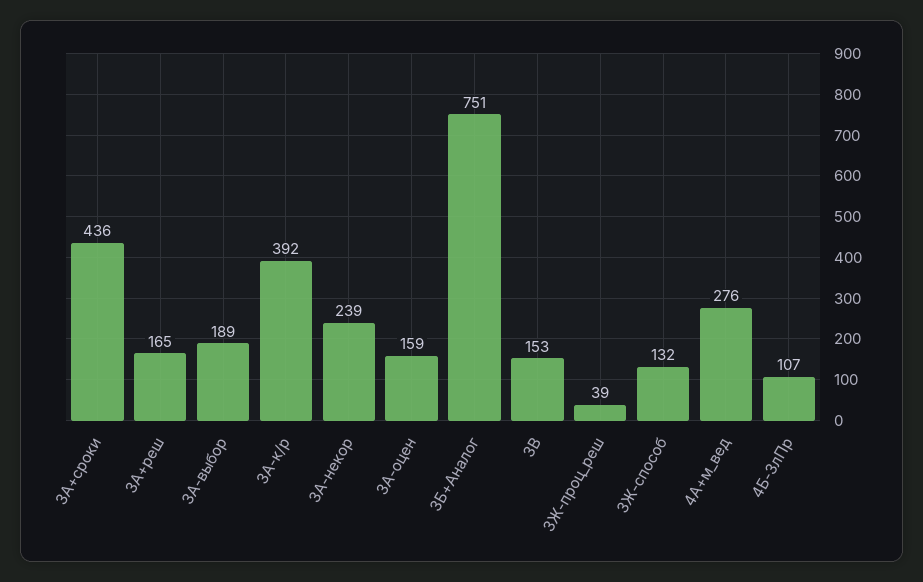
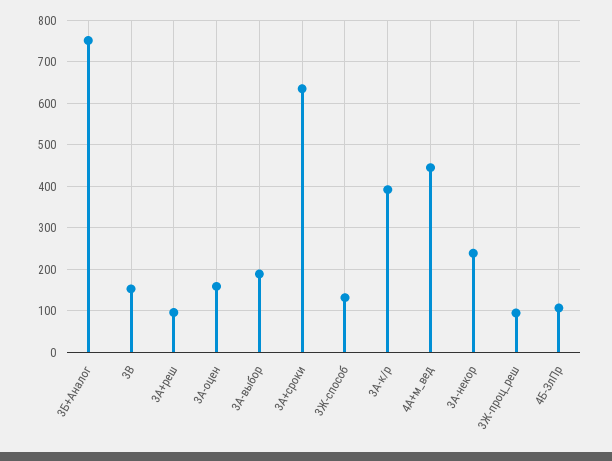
  {
-   "3A+сроки": 436,
+   "3A+сроки": 640,
-   "3А+реш": 165,
+   "3А+реш": 100,
    "3А-выбор": 189,
    "3А-к/р": 392,
    "3А-некор": 239,
    "3А-оцен": 159,
    "3Б+Аналог": 751,
    "3В": 153,
-   "3Ж-проц_реш": 39,
+   "3Ж-проц_реш": 100,
    "3Ж-способ": 132,
-   "4А+м_вед": 276,
+   "4А+м_вед": 440,
    "4Б-ЗлПр": 107
  }

